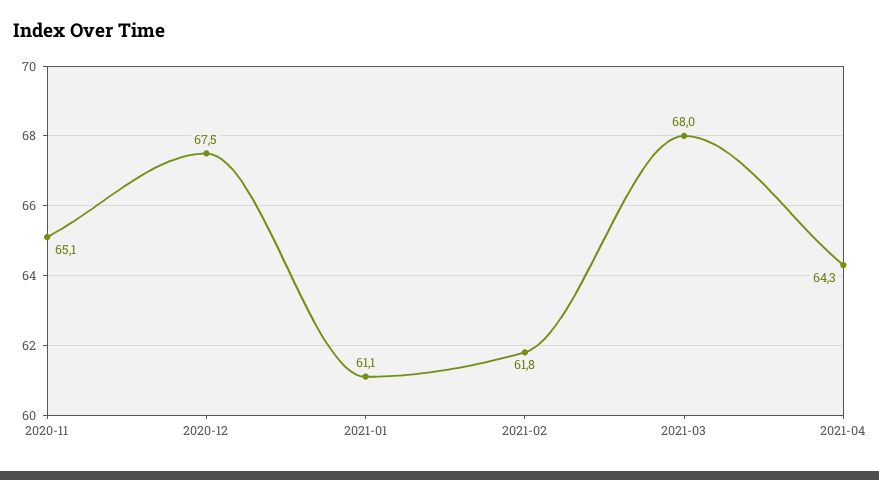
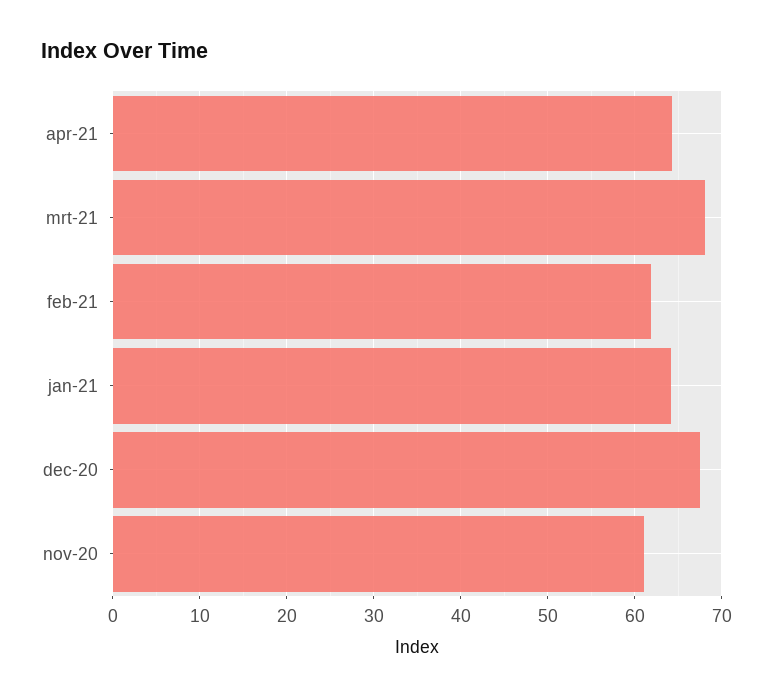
  {
-   "2020-11": 65.1,
+   "2020-11": 61,
    "2020-12": 67.5,
-   "2021-01": 61.1,
+   "2021-01": 64,
    "2021-02": 61.8,
    "2021-03": 68,
    "2021-04": 64.3
  }

